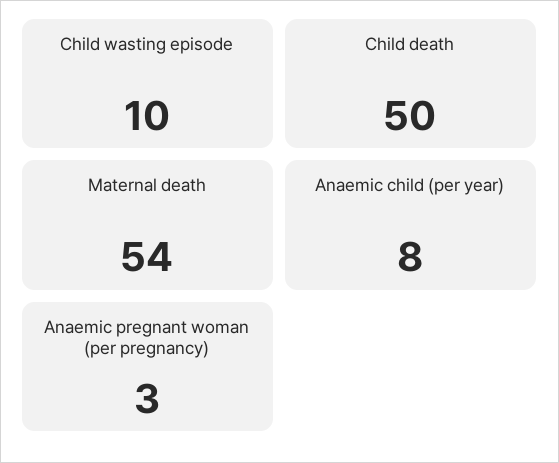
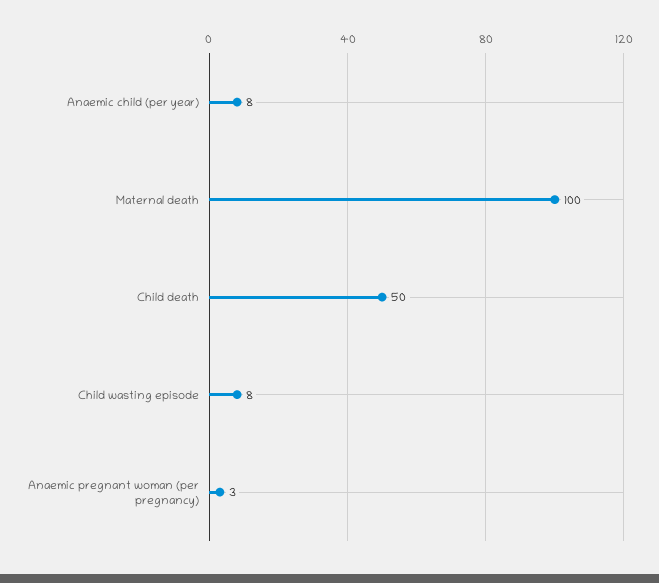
  {
-   "Child wasting episode": 10,
+   "Child wasting episode": 8,
    "Child death": 50,
-   "Maternal death": 54,
+   "Maternal death": 100,
    "Anaemic child (per year)": 8,
    "Anaemic pregnant woman (per pregnancy)": 3
  }

